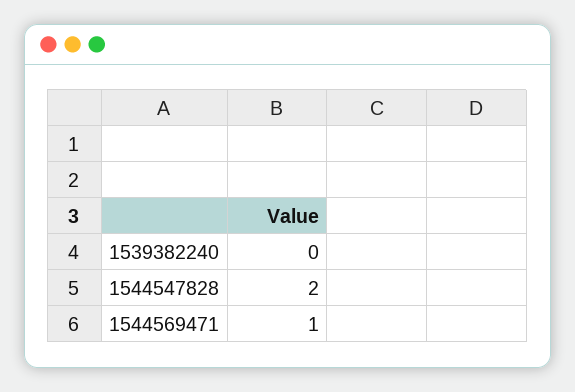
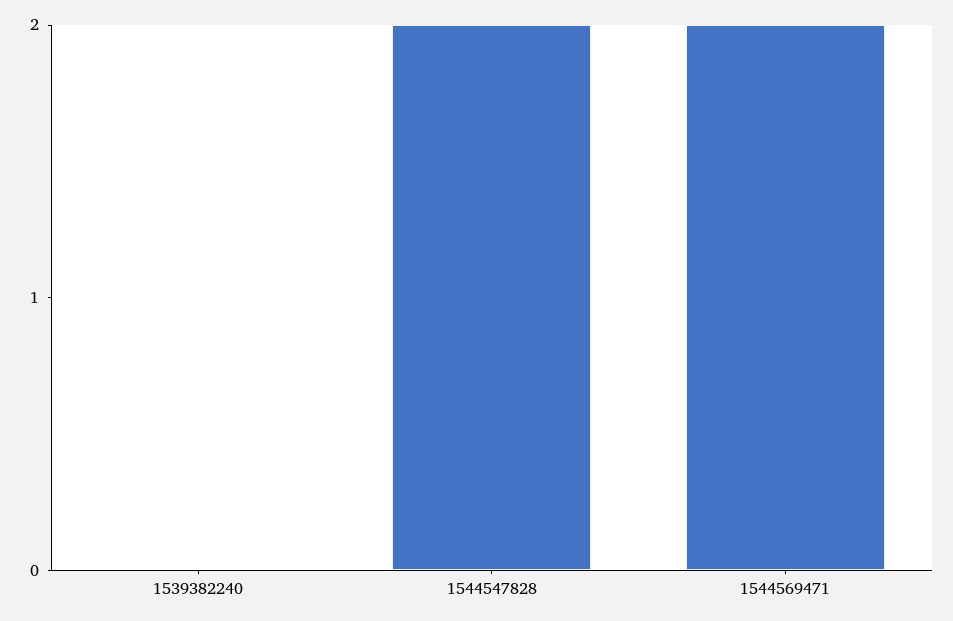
  {
    "1539382240": 0,
    "1544547828": 2,
-   "1544569471": 1
+   "1544569471": 2
  }

